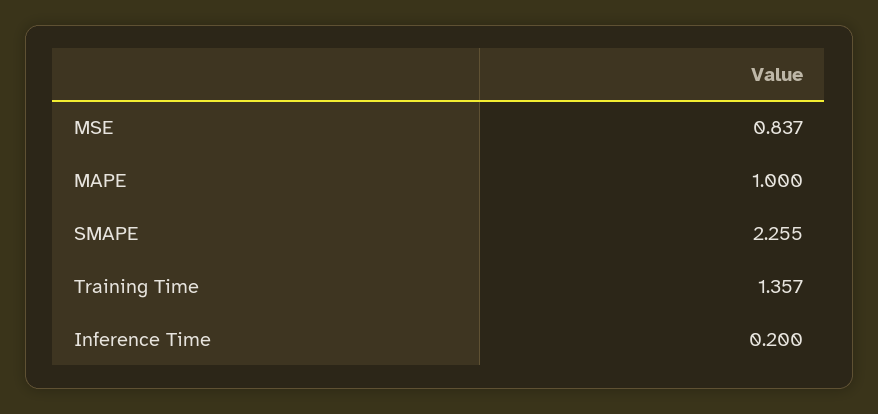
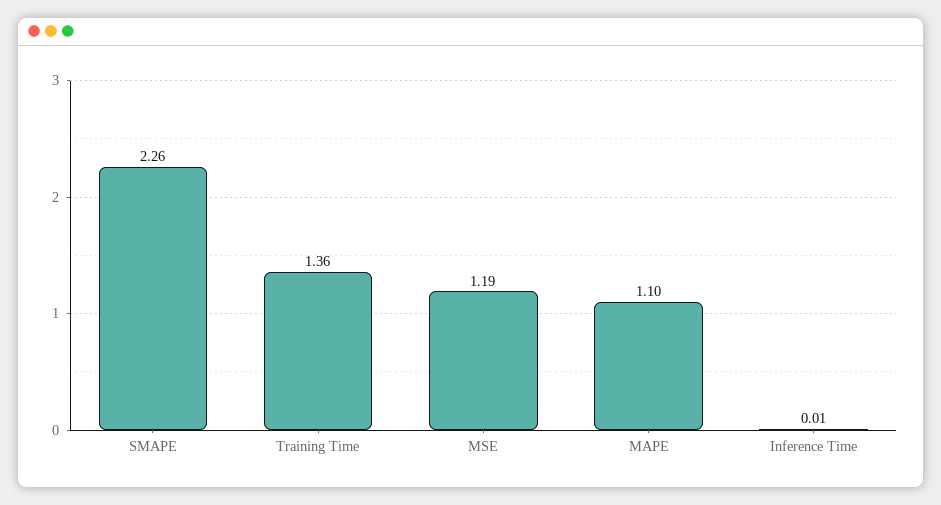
  {
-   "MSE": 0.837,
+   "MSE": 1.19,
-   "MAPE": 1,
+   "MAPE": 1.1,
    "SMAPE": 2.255,
    "Training Time": 1.357,
-   "Inference Time": 0.2
+   "Inference Time": 0.01
  }

